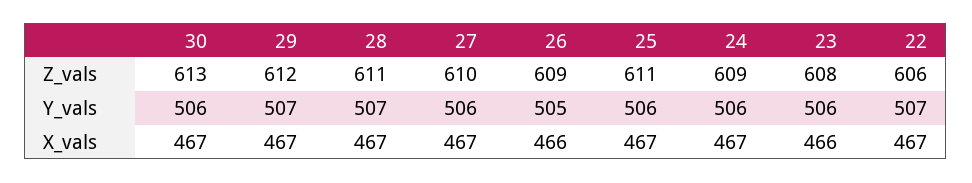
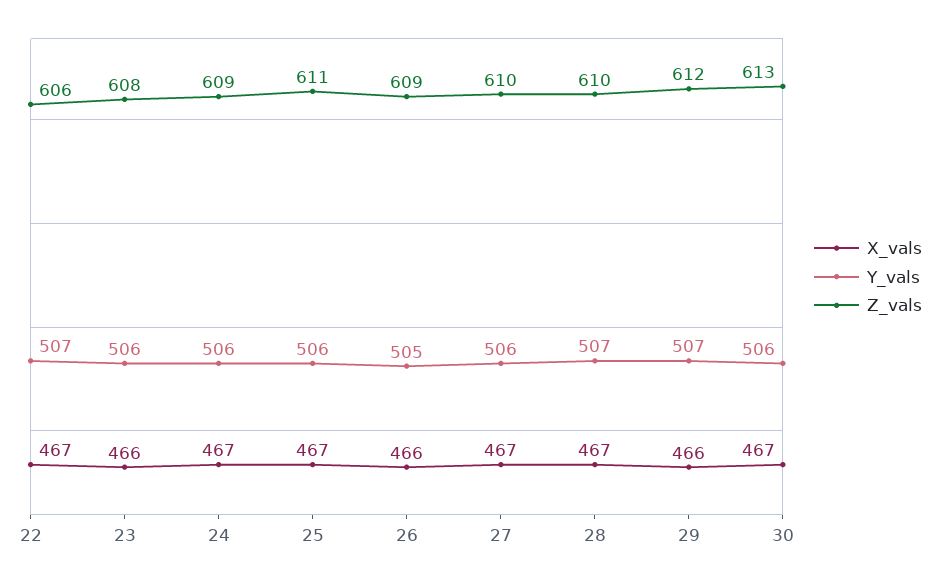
  {
    "Z_vals": {
      "30": 613,
      "29": 612,
-     "28": 611,
+     "28": 610,
      "27": 610,
      "26": 609,
      "25": 611,
      "24": 609,
      "23": 608,
      "22": 606
    },
    "Y_vals": {
      "30": 506,
      "29": 507,
      "28": 507,
      "27": 506,
      "26": 505,
      "25": 506,
      "24": 506,
      "23": 506,
      "22": 507
    },
    "X_vals": {
      "30": 467,
-     "29": 467,
+     "29": 466,
      "28": 467,
      "27": 467,
      "26": 466,
      "25": 467,
      "24": 467,
      "23": 466,
      "22": 467
    }
  }

